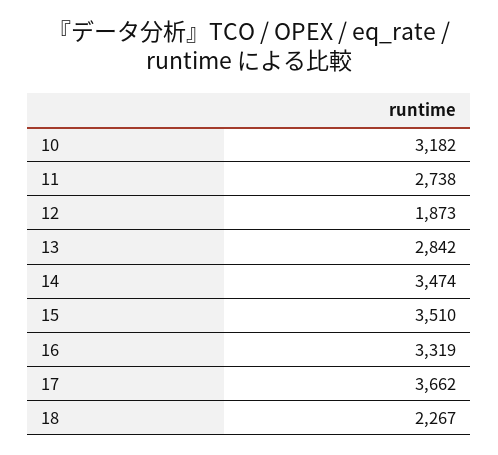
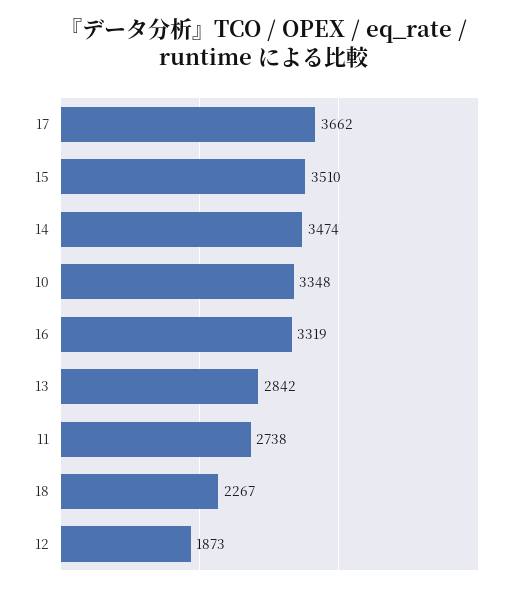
  {
-   "10": 3182,
+   "10": 3348,
    "11": 2738,
    "12": 1873,
    "13": 2842,
    "14": 3474,
    "15": 3510,
    "16": 3319,
    "17": 3662,
    "18": 2267
  }

